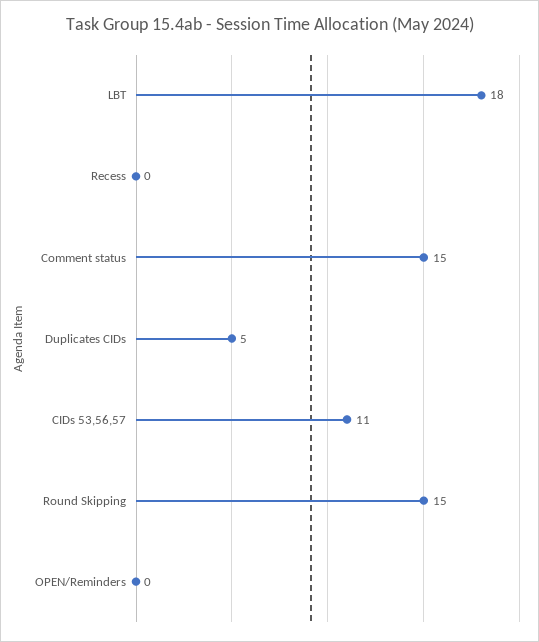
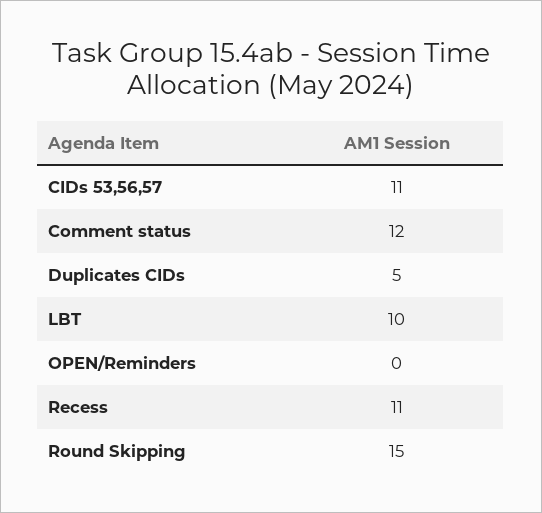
  {
-   "LBT": 18,
+   "LBT": 10,
-   "Recess": 0,
+   "Recess": 11,
-   "Comment status": 15,
+   "Comment status": 12,
    "Duplicates CIDs": 5,
    "CIDs 53,56,57": 11,
    "Round Skipping": 15,
    "OPEN/Reminders": 0
  }

